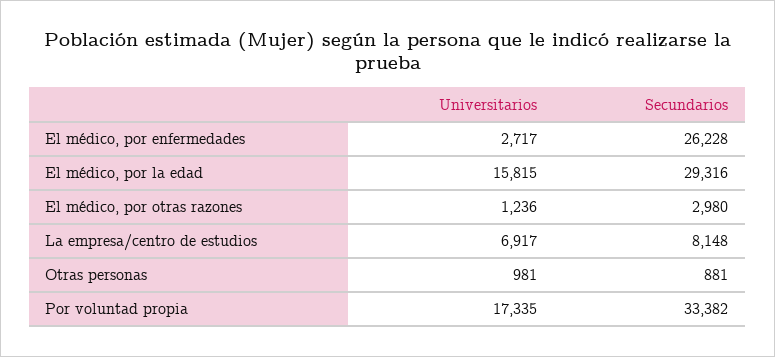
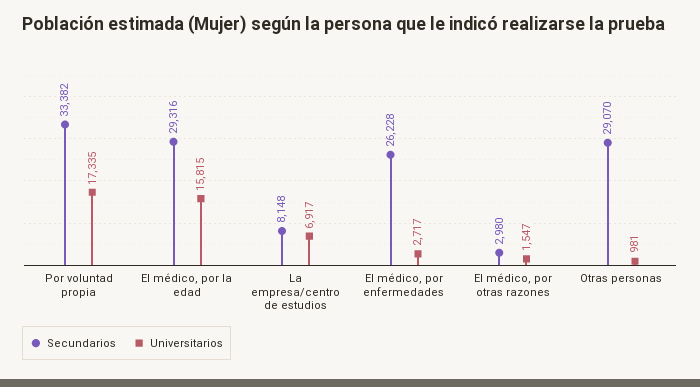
  {
    "Universitarios": {
      "El médico, por enfermedades": 2717,
      "El médico, por la edad": 15815,
-     "El médico, por otras razones": 1236,
+     "El médico, por otras razones": 1547,
      "La empresa/centro de estudios": 6917,
      "Otras personas": 981,
      "Por voluntad propia": 17335
    },
    "Secundarios": {
      "El médico, por enfermedades": 26228,
      "El médico, por la edad": 29316,
      "El médico, por otras razones": 2980,
      "La empresa/centro de estudios": 8148,
-     "Otras personas": 881,
+     "Otras personas": 29070,
      "Por voluntad propia": 33382
    }
  }

